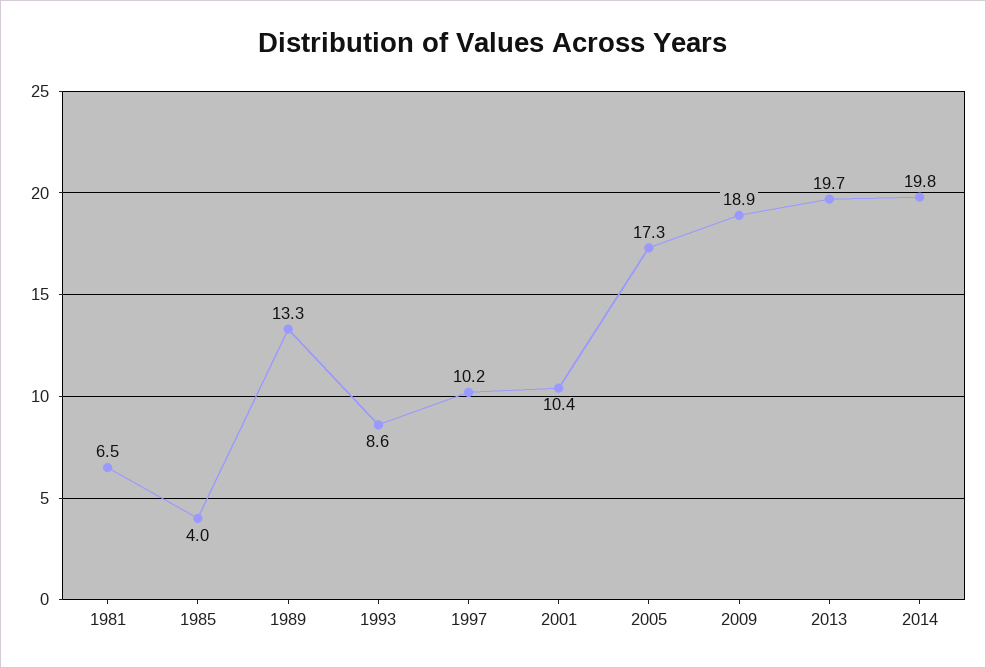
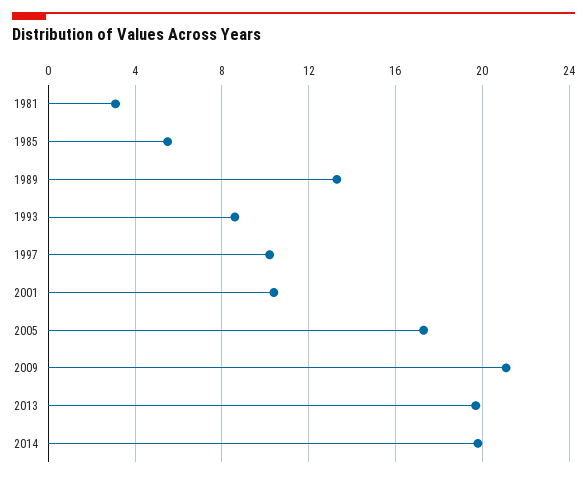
  {
-   "1981": 6.5,
+   "1981": 3,
-   "1985": 4,
+   "1985": 5.5,
    "1989": 13.3,
    "1993": 8.6,
    "1997": 10.2,
    "2001": 10.4,
    "2005": 17.3,
-   "2009": 18.9,
+   "2009": 21,
    "2013": 19.7,
    "2014": 19.8
  }

